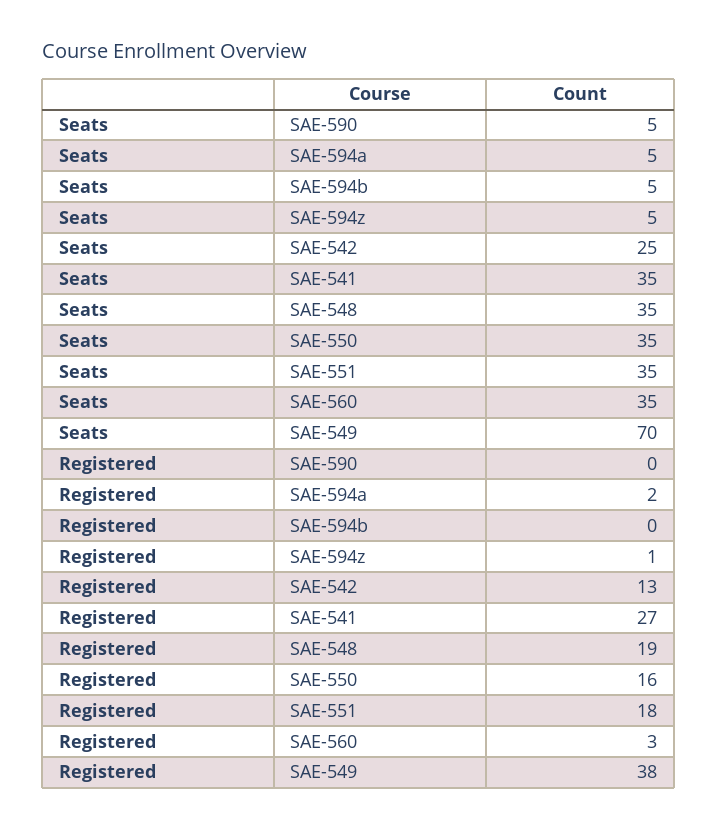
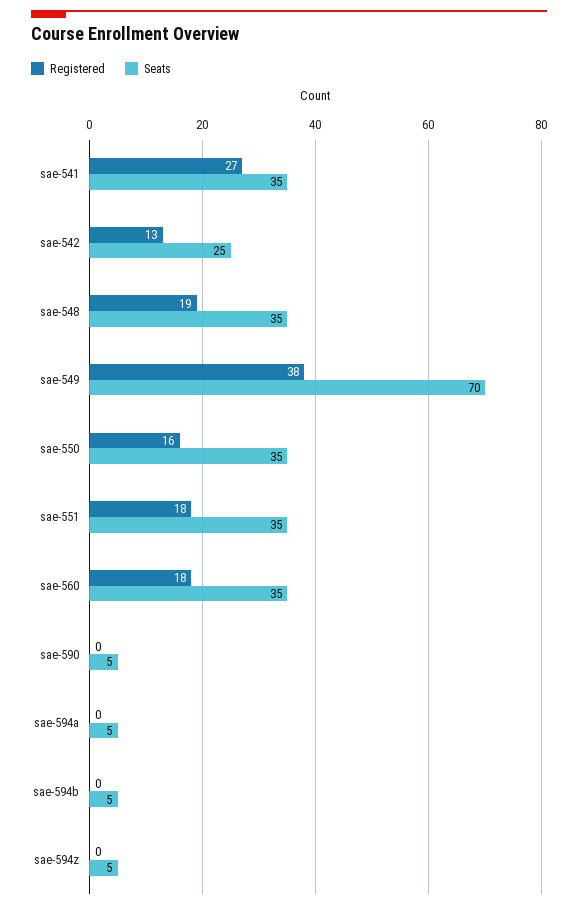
  {
    "Seats": {
      "SAE-590": 5,
      "SAE-594a": 5,
      "SAE-594b": 5,
      "SAE-594z": 5,
      "SAE-542": 25,
      "SAE-541": 35,
      "SAE-548": 35,
      "SAE-550": 35,
      "SAE-551": 35,
      "SAE-560": 35,
      "SAE-549": 70
    },
    "Registered": {
      "SAE-590": 0,
-     "SAE-594a": 2,
+     "SAE-594a": 0,
      "SAE-594b": 0,
-     "SAE-594z": 1,
+     "SAE-594z": 0,
      "SAE-542": 13,
      "SAE-541": 27,
      "SAE-548": 19,
      "SAE-550": 16,
      "SAE-551": 18,
-     "SAE-560": 3,
+     "SAE-560": 18,
      "SAE-549": 38
    }
  }

